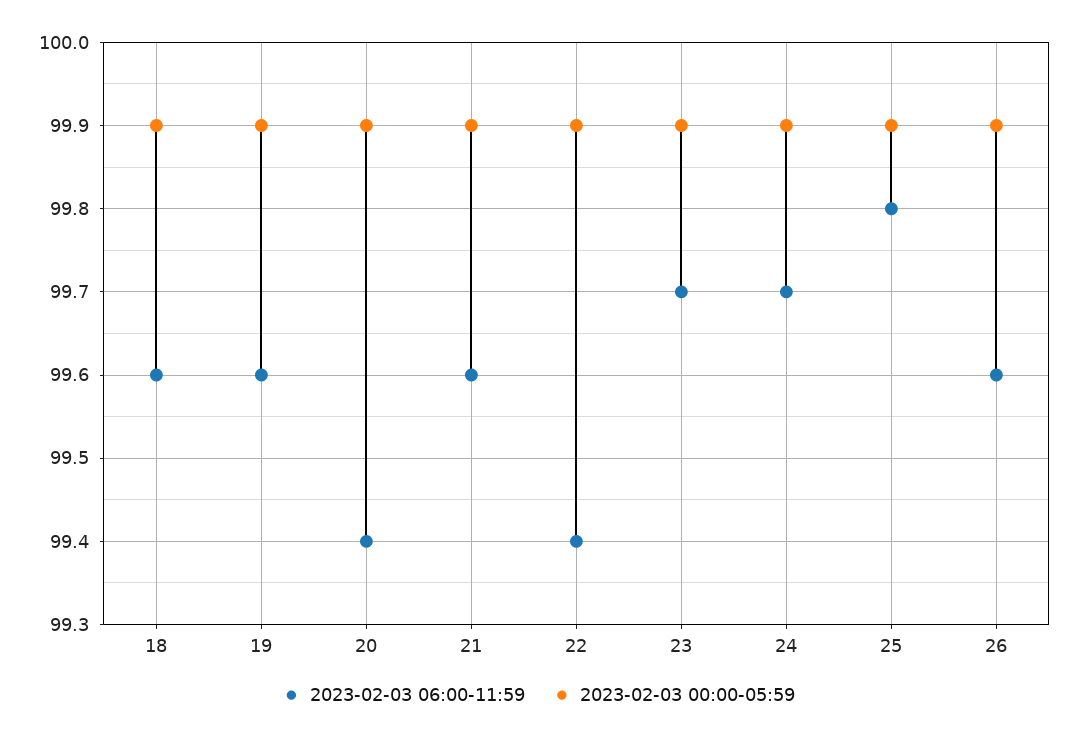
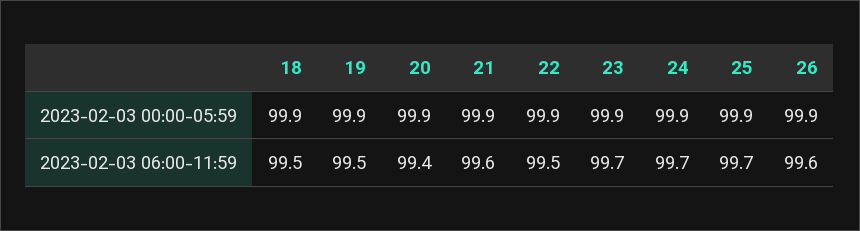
  {
    "2023-02-03 06:00-11:59": {
-     "18": 99.6,
+     "18": 99.5,
-     "19": 99.6,
+     "19": 99.5,
      "20": 99.4,
      "21": 99.6,
-     "22": 99.4,
+     "22": 99.5,
      "23": 99.7,
      "24": 99.7,
-     "25": 99.8,
+     "25": 99.7,
      "26": 99.6
    },
    "2023-02-03 00:00-05:59": {
      "18": 99.9,
      "19": 99.9,
      "20": 99.9,
      "21": 99.9,
      "22": 99.9,
      "23": 99.9,
      "24": 99.9,
      "25": 99.9,
      "26": 99.9
    }
  }

